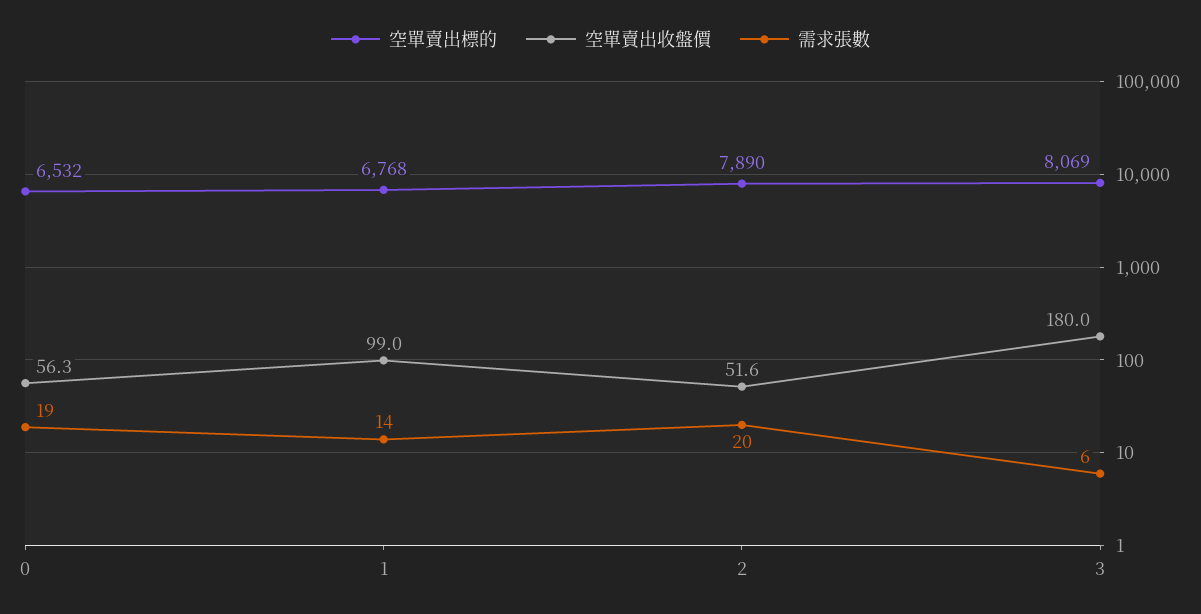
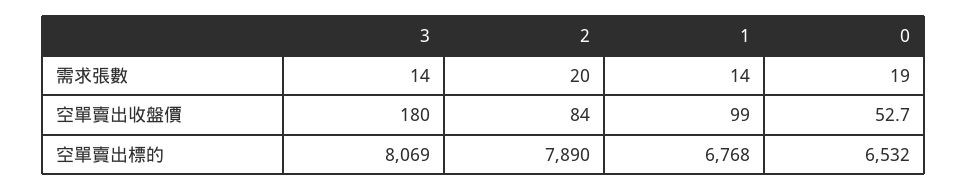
  {
    "空單賣出標的": {
      "0": 6532,
      "1": 6768,
      "2": 7890,
      "3": 8069
    },
    "空單賣出收盤價": {
-     "0": 56.3,
+     "0": 52.7,
      "1": 99,
-     "2": 51.6,
+     "2": 84,
      "3": 180
    },
    "需求張數": {
      "0": 19,
      "1": 14,
      "2": 20,
-     "3": 6
+     "3": 14
    }
  }

